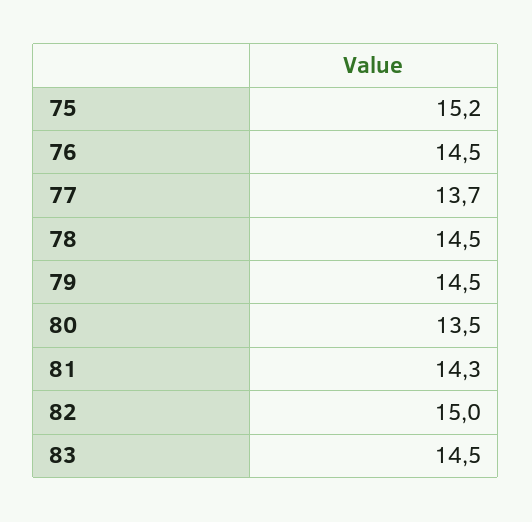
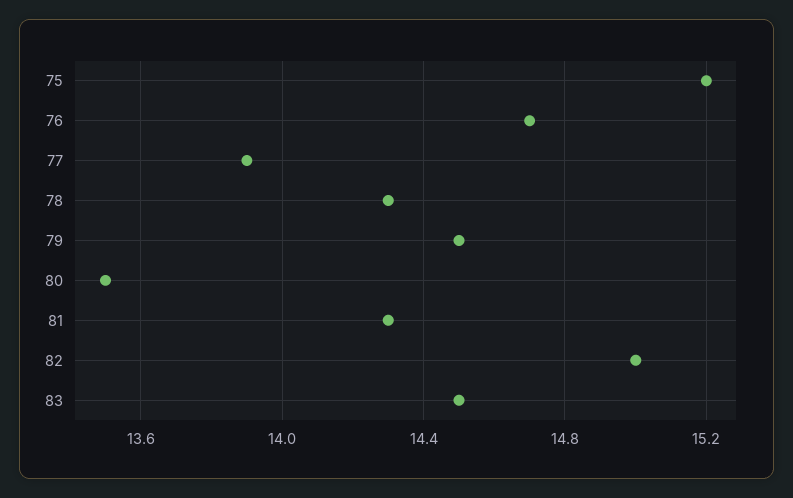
  {
    "75": 15.2,
-   "76": 14.5,
+   "76": 14.7,
-   "77": 13.7,
+   "77": 13.9,
-   "78": 14.5,
+   "78": 14.3,
    "79": 14.5,
    "80": 13.5,
    "81": 14.3,
    "82": 15,
    "83": 14.5
  }

